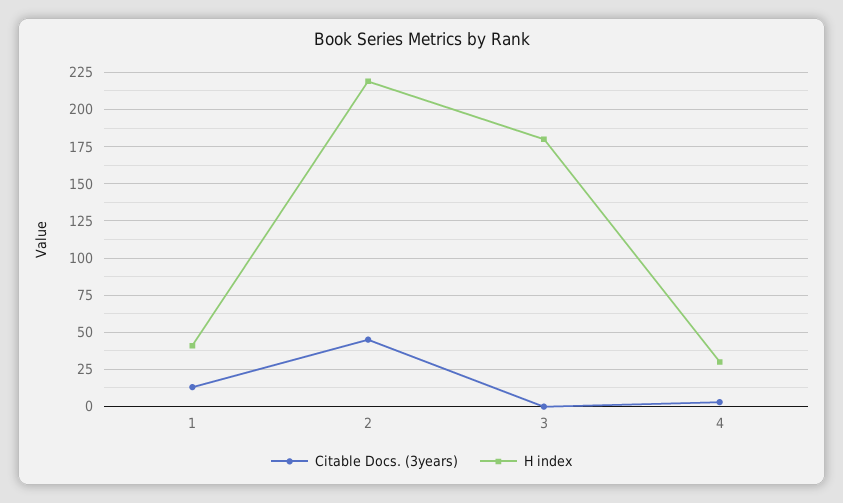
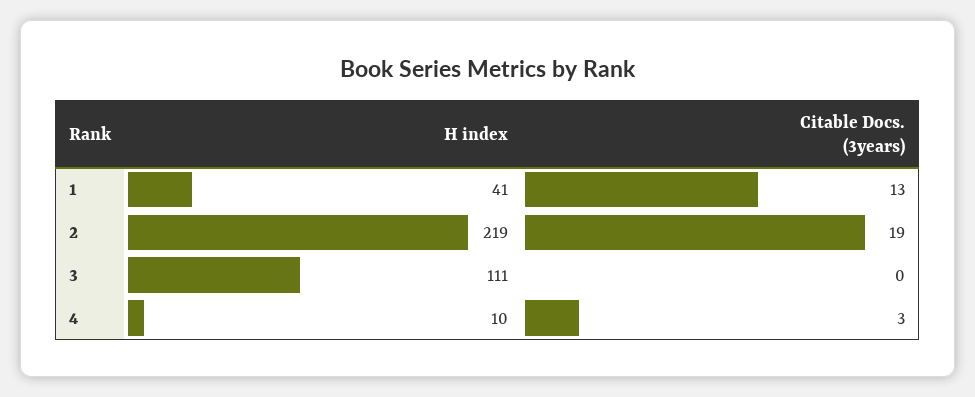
  {
    "Citable Docs. (3years)": {
      "1": 13,
-     "2": 45,
+     "2": 19,
      "3": 0,
      "4": 3
    },
    "H index": {
      "1": 41,
      "2": 219,
-     "3": 180,
+     "3": 111,
-     "4": 30
+     "4": 10
    }
  }

